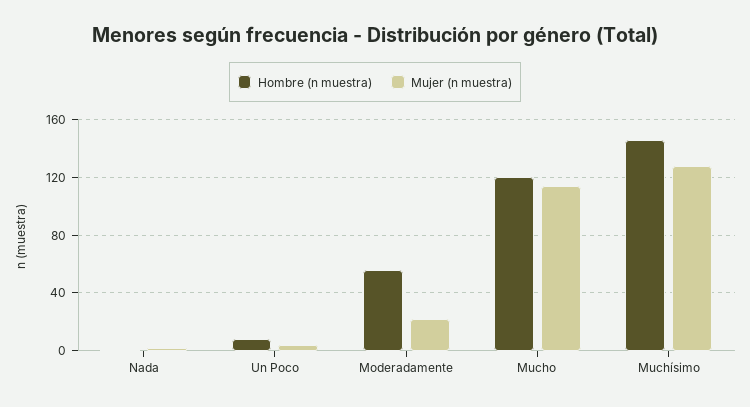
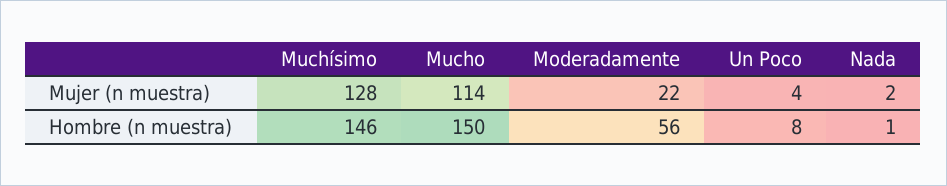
  {
    "Hombre (n muestra)": {
      "Nada": 1,
      "Un Poco": 8,
      "Moderadamente": 56,
-     "Mucho": 120,
+     "Mucho": 150,
      "Muchísimo": 146
    },
    "Mujer (n muestra)": {
      "Nada": 2,
      "Un Poco": 4,
      "Moderadamente": 22,
      "Mucho": 114,
      "Muchísimo": 128
    }
  }

